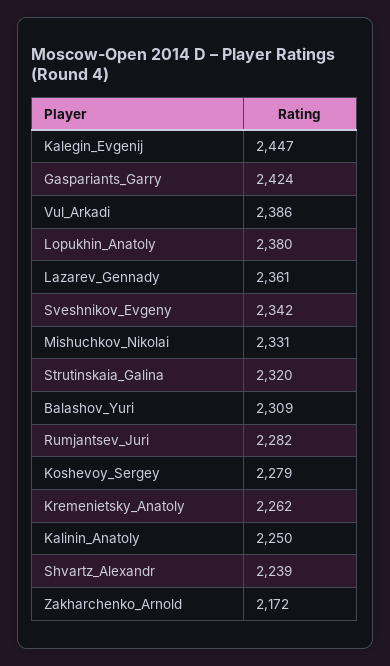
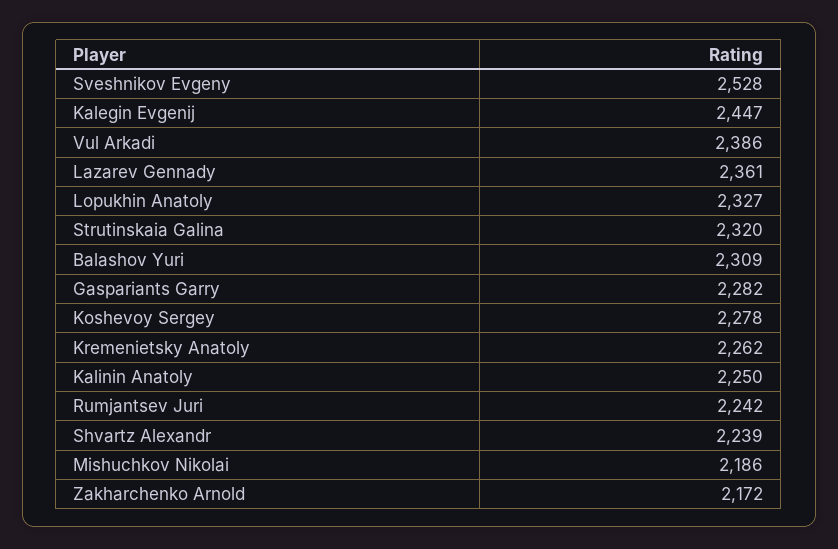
  {
    "Kalegin_Evgenij": 2447,
-   "Gaspariants_Garry": 2424,
+   "Gaspariants_Garry": 2282,
    "Vul_Arkadi": 2386,
-   "Lopukhin_Anatoly": 2380,
+   "Lopukhin_Anatoly": 2327,
    "Lazarev_Gennady": 2361,
-   "Sveshnikov_Evgeny": 2342,
+   "Sveshnikov_Evgeny": 2528,
-   "Mishuchkov_Nikolai": 2331,
+   "Mishuchkov_Nikolai": 2186,
    "Strutinskaia_Galina": 2320,
    "Balashov_Yuri": 2309,
-   "Rumjantsev_Juri": 2282,
+   "Rumjantsev_Juri": 2242,
-   "Koshevoy_Sergey": 2279,
+   "Koshevoy_Sergey": 2278,
    "Kremenietsky_Anatoly": 2262,
    "Kalinin_Anatoly": 2250,
    "Shvartz_Alexandr": 2239,
    "Zakharchenko_Arnold": 2172
  }

